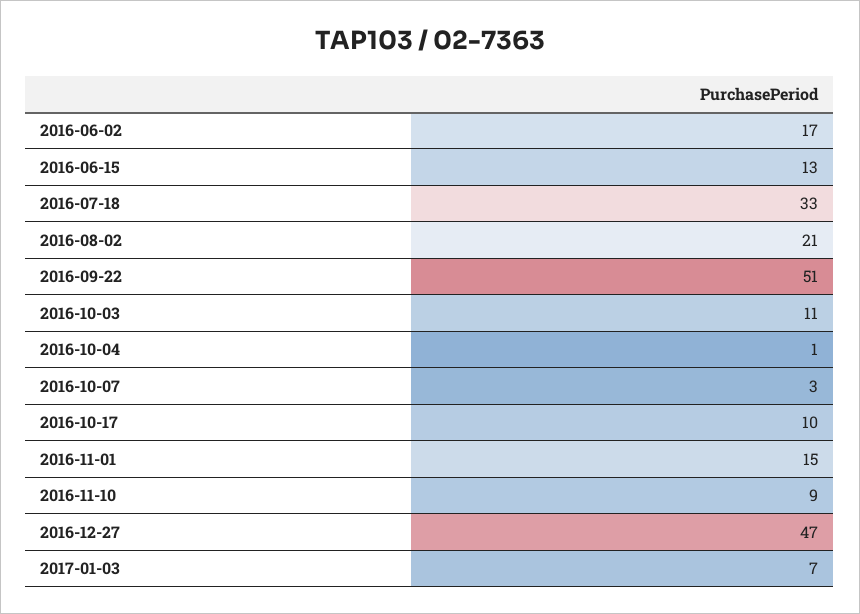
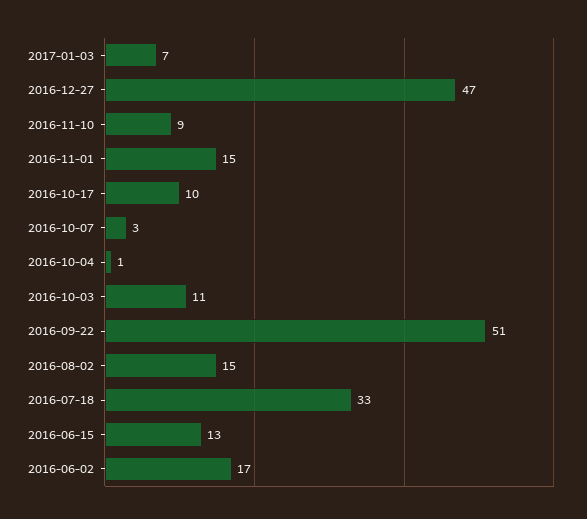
  {
    "2016-06-02": 17,
    "2016-06-15": 13,
    "2016-07-18": 33,
-   "2016-08-02": 21,
+   "2016-08-02": 15,
    "2016-09-22": 51,
    "2016-10-03": 11,
    "2016-10-04": 1,
    "2016-10-07": 3,
    "2016-10-17": 10,
    "2016-11-01": 15,
    "2016-11-10": 9,
    "2016-12-27": 47,
    "2017-01-03": 7
  }

